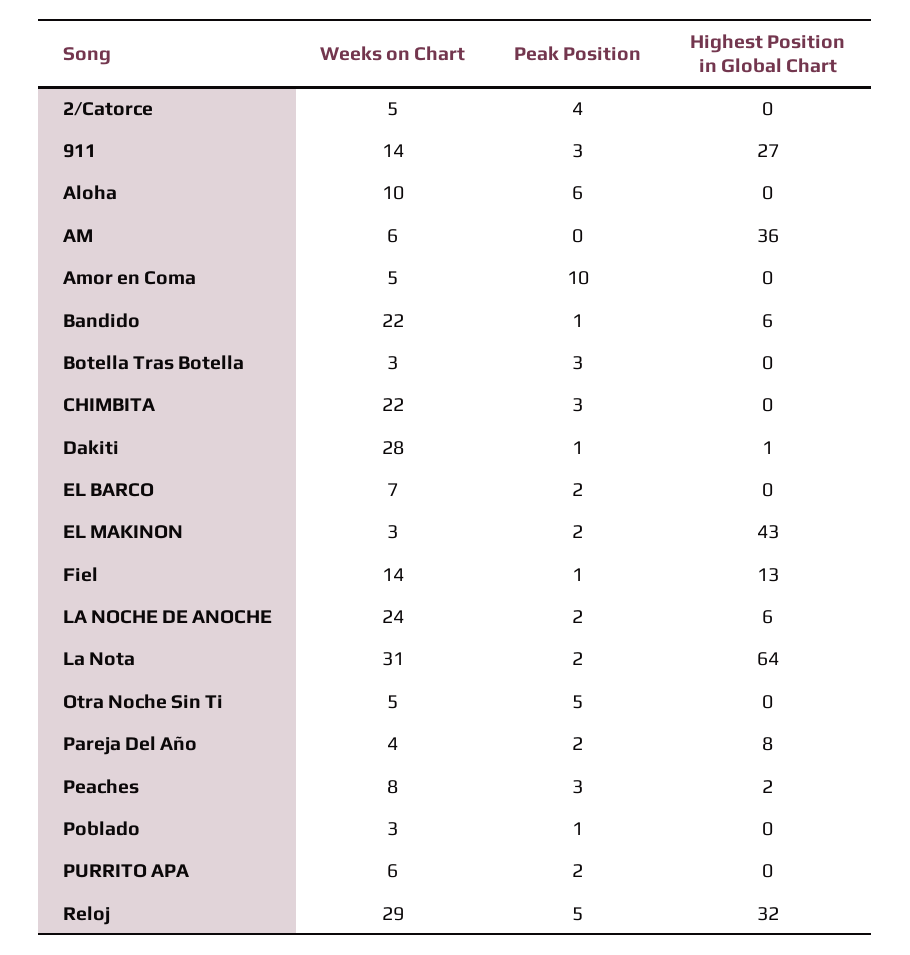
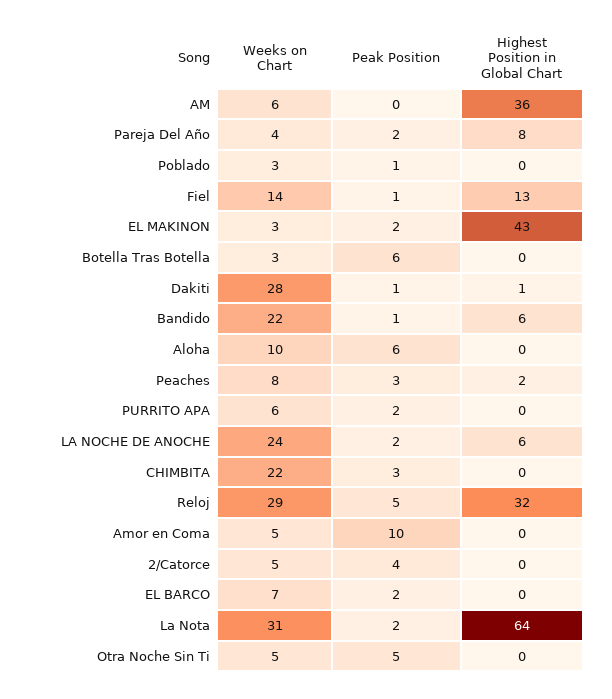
  {
    "Weeks on Chart": {
      "2/Catorce": 5,
-     "911": 14,
      "Aloha": 10,
      "AM": 6,
      "Amor en Coma": 5,
      "Bandido": 22,
      "Botella Tras Botella": 3,
      "CHIMBITA": 22,
      "Dakiti": 28,
      "EL BARCO": 7,
      "EL MAKINON": 3,
      "Fiel": 14,
      "LA NOCHE DE ANOCHE": 24,
      "La Nota": 31,
      "Otra Noche Sin Ti": 5,
      "Pareja Del Año": 4,
      "Peaches": 8,
      "Poblado": 3,
      "PURRITO APA": 6,
      "Reloj": 29
    },
    "Peak Position": {
      "2/Catorce": 4,
-     "911": 3,
      "Aloha": 6,
      "AM": 0,
      "Amor en Coma": 10,
      "Bandido": 1,
-     "Botella Tras Botella": 3,
+     "Botella Tras Botella": 6,
      "CHIMBITA": 3,
      "Dakiti": 1,
      "EL BARCO": 2,
      "EL MAKINON": 2,
      "Fiel": 1,
      "LA NOCHE DE ANOCHE": 2,
      "La Nota": 2,
      "Otra Noche Sin Ti": 5,
      "Pareja Del Año": 2,
      "Peaches": 3,
      "Poblado": 1,
      "PURRITO APA": 2,
      "Reloj": 5
    },
    "Highest Position in Global Chart": {
      "2/Catorce": 0,
-     "911": 27,
      "Aloha": 0,
      "AM": 36,
      "Amor en Coma": 0,
      "Bandido": 6,
      "Botella Tras Botella": 0,
      "CHIMBITA": 0,
      "Dakiti": 1,
      "EL BARCO": 0,
      "EL MAKINON": 43,
      "Fiel": 13,
      "LA NOCHE DE ANOCHE": 6,
      "La Nota": 64,
      "Otra Noche Sin Ti": 0,
      "Pareja Del Año": 8,
      "Peaches": 2,
      "Poblado": 0,
      "PURRITO APA": 0,
      "Reloj": 32
    }
  }

